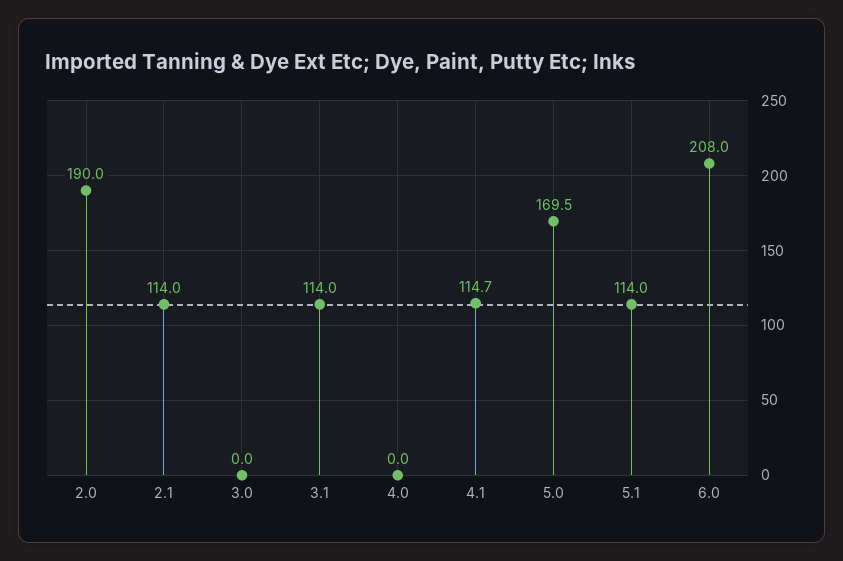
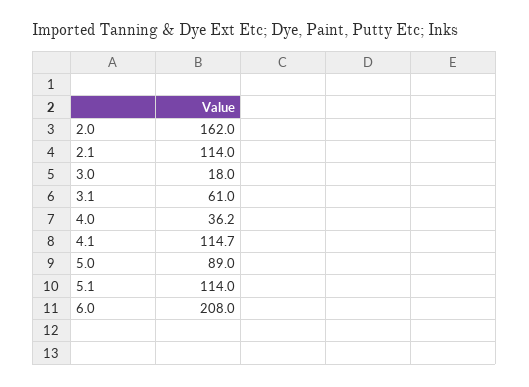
  {
-   "2.0": 190,
+   "2.0": 162,
    "2.1": 114,
-   "3.0": 0,
+   "3.0": 18,
-   "3.1": 114,
+   "3.1": 61,
-   "4.0": 0,
+   "4.0": 36.2,
    "4.1": 114.7,
-   "5.0": 169.5,
+   "5.0": 89,
    "5.1": 114,
    "6.0": 208
  }

